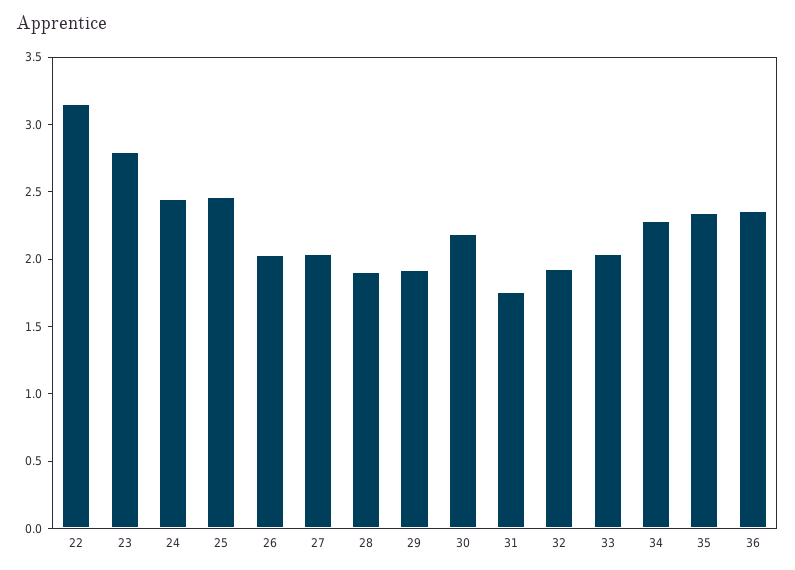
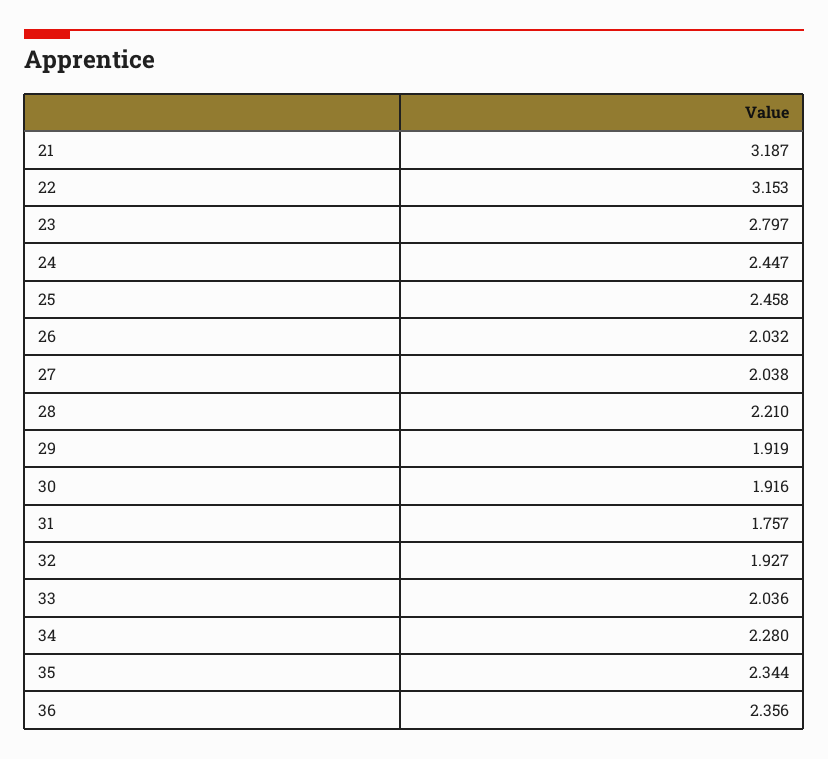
  {
    "22": 3.153,
    "23": 2.797,
    "24": 2.447,
    "25": 2.458,
    "26": 2.032,
    "27": 2.038,
-   "28": 1.9,
+   "28": 2.21,
    "29": 1.919,
-   "30": 2.2,
+   "30": 1.916,
    "31": 1.757,
    "32": 1.927,
    "33": 2.036,
    "34": 2.28,
    "35": 2.344,
-   "36": 2.356
+   "36": 2.356,
+   "21": 3.187
  }

